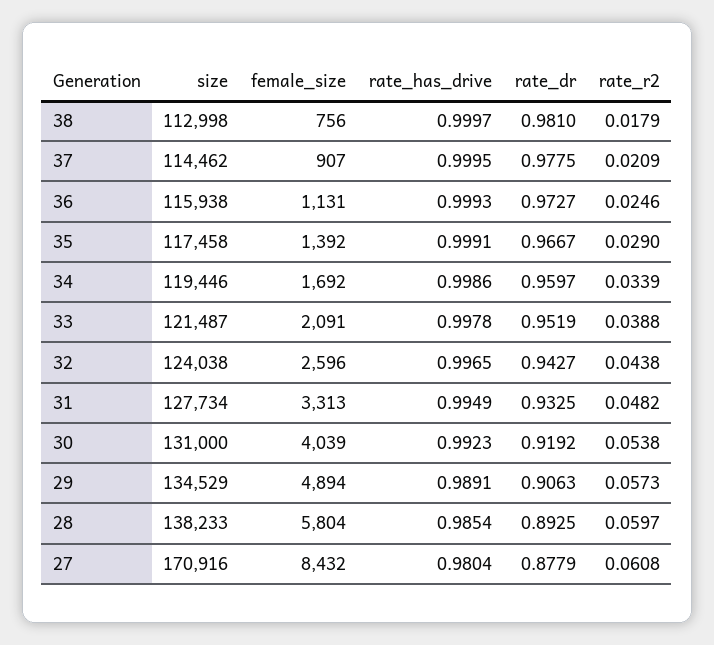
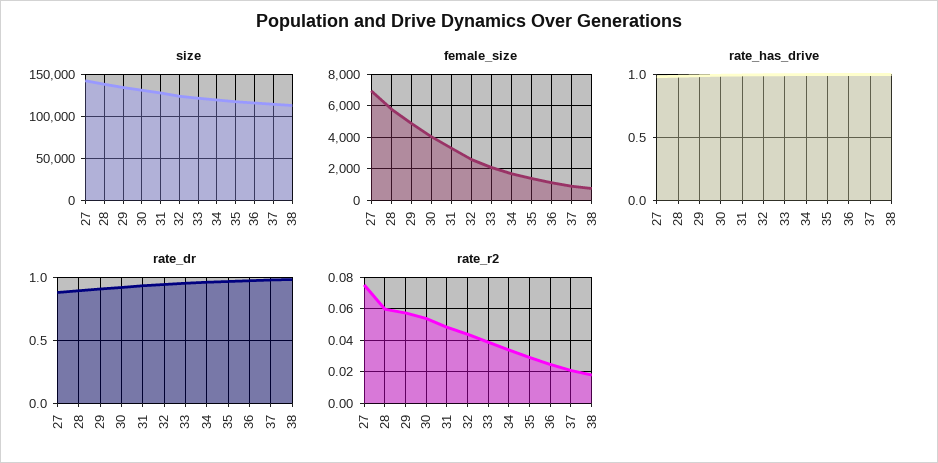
  {
    "size": {
      "38": 112998,
      "37": 114462,
      "36": 115938,
      "35": 117458,
      "34": 119446,
      "33": 121487,
      "32": 124038,
      "31": 127734,
      "30": 131000,
      "29": 134529,
      "28": 138233,
-     "27": 170916
+     "27": 140000
    },
    "female_size": {
      "38": 756,
      "37": 907,
      "36": 1131,
      "35": 1392,
      "34": 1692,
      "33": 2091,
      "32": 2596,
      "31": 3313,
      "30": 4039,
      "29": 4894,
      "28": 5804,
-     "27": 8432
+     "27": 7000
    },
    "rate_has_drive": {
      "38": 0.9997,
      "37": 0.9995,
      "36": 0.9993,
      "35": 0.9991,
      "34": 0.9986,
      "33": 0.9978,
      "32": 0.9965,
      "31": 0.9949,
      "30": 0.9923,
      "29": 0.9891,
      "28": 0.9854,
      "27": 0.9804
    },
    "rate_dr": {
      "38": 0.981,
      "37": 0.9775,
      "36": 0.9727,
      "35": 0.9667,
      "34": 0.9597,
      "33": 0.9519,
      "32": 0.9427,
      "31": 0.9325,
      "30": 0.9192,
      "29": 0.9063,
      "28": 0.8925,
      "27": 0.8779
    },
    "rate_r2": {
      "38": 0.0179,
      "37": 0.0209,
      "36": 0.0246,
      "35": 0.029,
      "34": 0.0339,
      "33": 0.0388,
      "32": 0.0438,
      "31": 0.0482,
      "30": 0.0538,
      "29": 0.0573,
      "28": 0.0597,
-     "27": 0.0608
+     "27": 0.075
    }
  }

